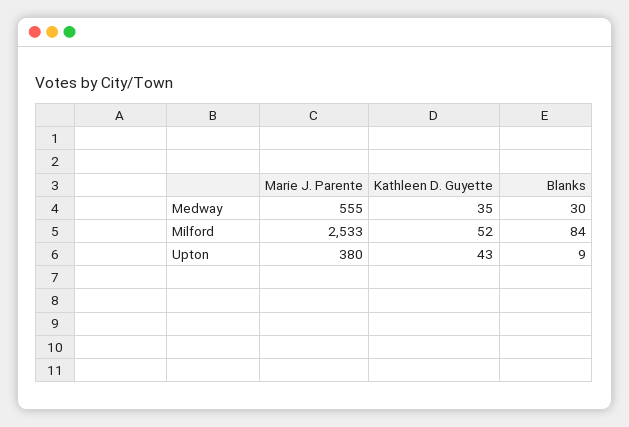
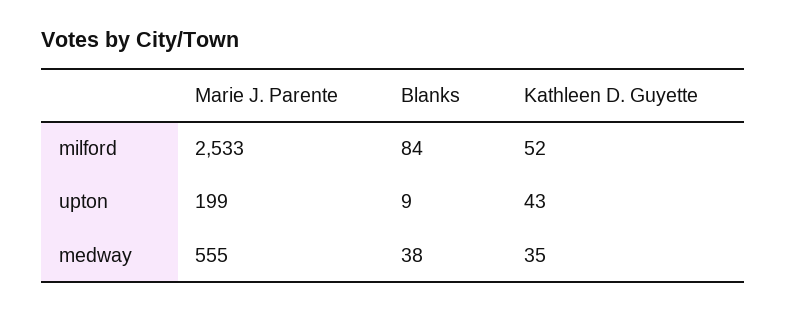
  {
    "Marie J. Parente": {
      "Medway": 555,
      "Milford": 2533,
-     "Upton": 380
+     "Upton": 199
    },
    "Kathleen D. Guyette": {
      "Medway": 35,
      "Milford": 52,
      "Upton": 43
    },
    "Blanks": {
-     "Medway": 30,
+     "Medway": 38,
      "Milford": 84,
      "Upton": 9
    }
  }

